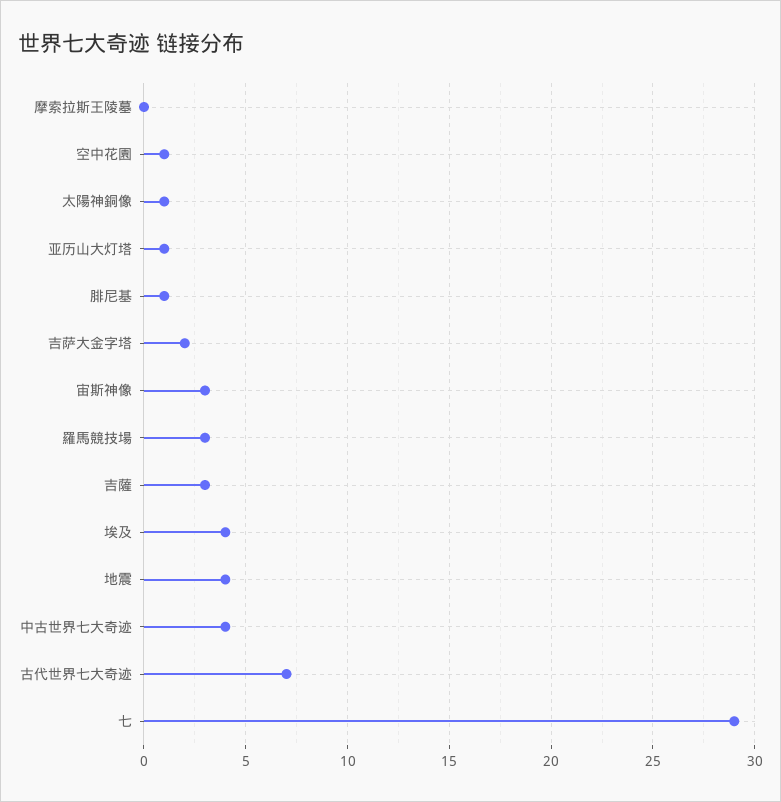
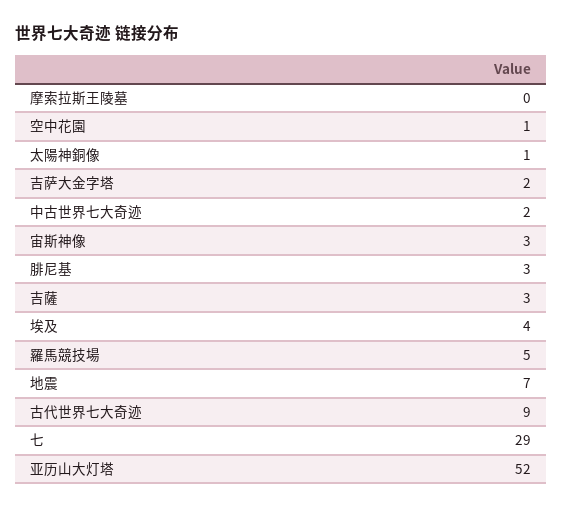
  {
    "摩索拉斯王陵墓": 0,
    "空中花園": 1,
    "太陽神銅像": 1,
-   "亚历山大灯塔": 1,
+   "亚历山大灯塔": 52,
-   "腓尼基": 1,
+   "腓尼基": 3,
    "吉萨大金字塔": 2,
    "宙斯神像": 3,
-   "羅馬競技場": 3,
+   "羅馬競技場": 5,
    "吉薩": 3,
    "埃及": 4,
-   "地震": 4,
+   "地震": 7,
-   "中古世界七大奇迹": 4,
+   "中古世界七大奇迹": 2,
-   "古代世界七大奇迹": 7,
+   "古代世界七大奇迹": 9,
    "七": 29
  }

